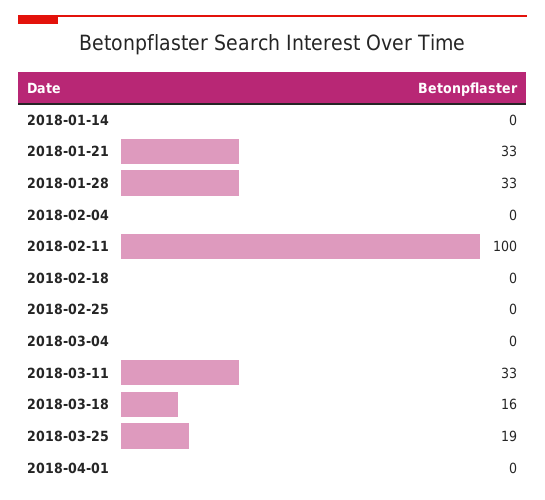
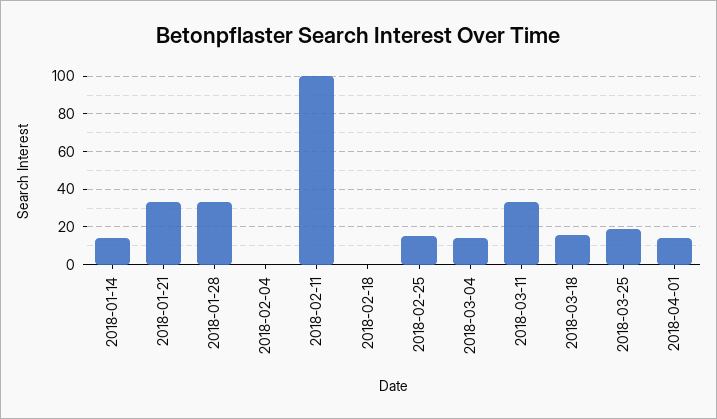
  {
-   "2018-01-14": 0,
+   "2018-01-14": 15,
    "2018-01-21": 33,
    "2018-01-28": 33,
    "2018-02-04": 0,
    "2018-02-11": 100,
    "2018-02-18": 0,
-   "2018-02-25": 0,
+   "2018-02-25": 15,
-   "2018-03-04": 0,
+   "2018-03-04": 15,
    "2018-03-11": 33,
    "2018-03-18": 16,
    "2018-03-25": 19,
-   "2018-04-01": 0
+   "2018-04-01": 15
  }

